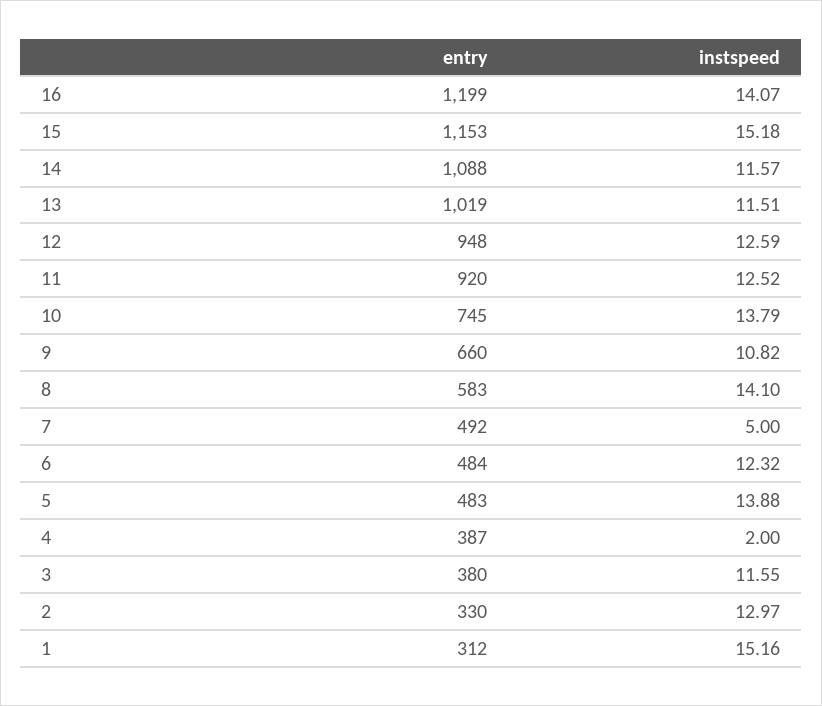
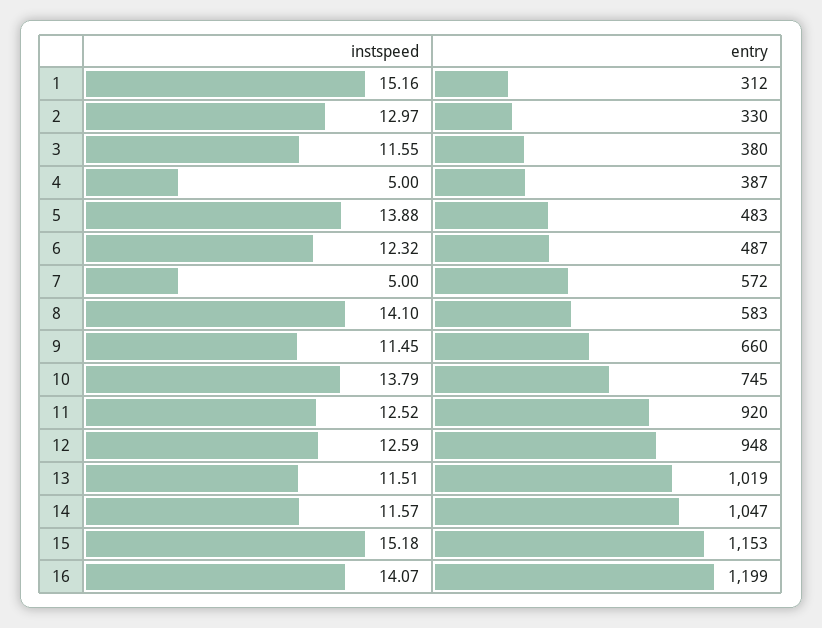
  {
    "entry": {
      "16": 1199,
      "15": 1153,
-     "14": 1088,
+     "14": 1047,
      "13": 1019,
      "12": 948,
      "11": 920,
      "10": 745,
      "9": 660,
      "8": 583,
-     "7": 492,
+     "7": 572,
-     "6": 484,
+     "6": 487,
      "5": 483,
      "4": 387,
      "3": 380,
      "2": 330,
      "1": 312
    },
    "instspeed": {
      "16": 14.07,
      "15": 15.18,
      "14": 11.57,
      "13": 11.51,
      "12": 12.59,
      "11": 12.52,
      "10": 13.79,
-     "9": 10.82,
+     "9": 11.45,
      "8": 14.1,
      "7": 5,
      "6": 12.32,
      "5": 13.88,
-     "4": 2,
+     "4": 5,
      "3": 11.55,
      "2": 12.97,
      "1": 15.16
    }
  }

